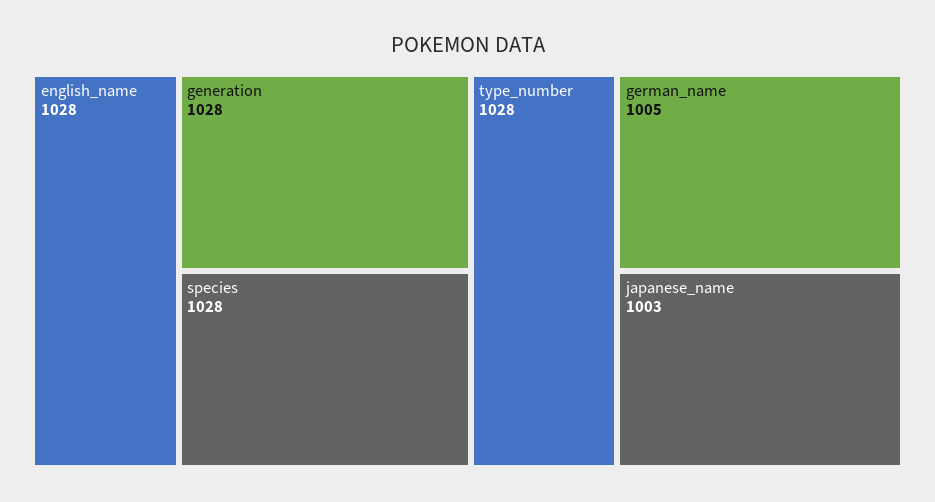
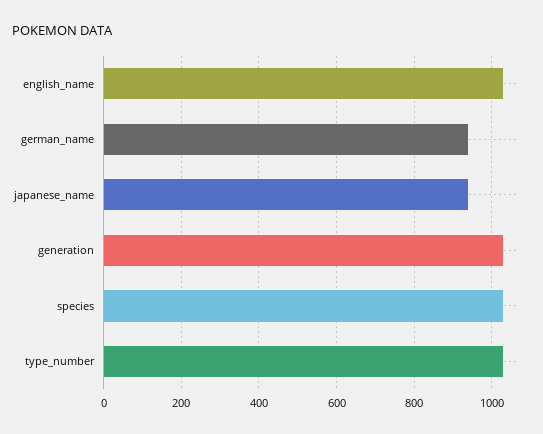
  {
    "english_name": 1028,
    "generation": 1028,
    "species": 1028,
    "type_number": 1028,
-   "german_name": 1005,
+   "german_name": 940,
-   "japanese_name": 1003
+   "japanese_name": 940
  }

